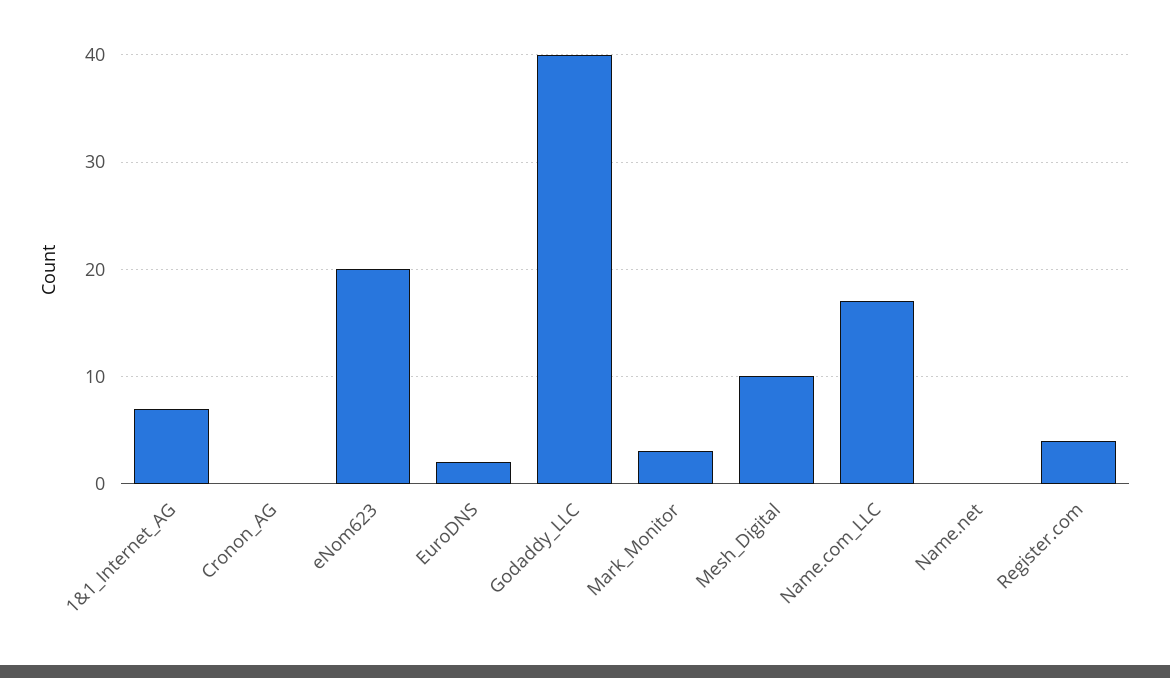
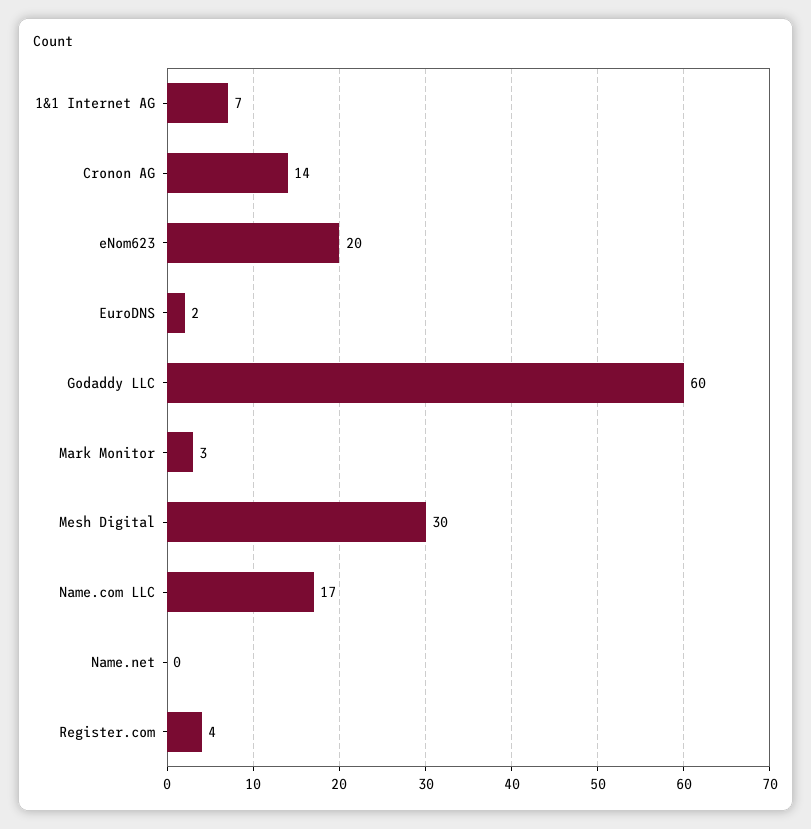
  {
    "1&1_Internet_AG": 7,
-   "Cronon_AG": 0,
+   "Cronon_AG": 14,
    "eNom623": 20,
    "EuroDNS": 2,
-   "Godaddy_LLC": 40,
+   "Godaddy_LLC": 60,
    "Mark_Monitor": 3,
-   "Mesh_Digital": 10,
+   "Mesh_Digital": 30,
    "Name.com_LLC": 17,
    "Name.net": 0,
    "Register.com": 4
  }

